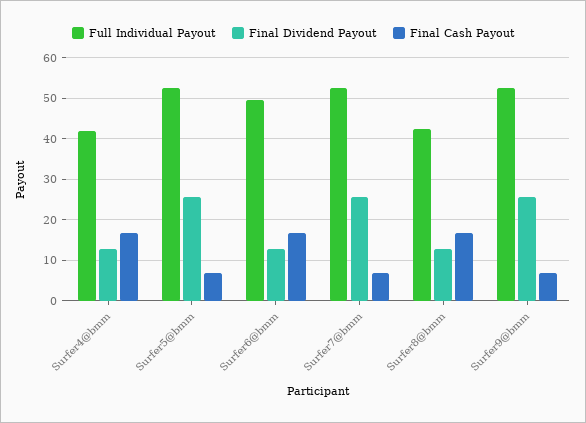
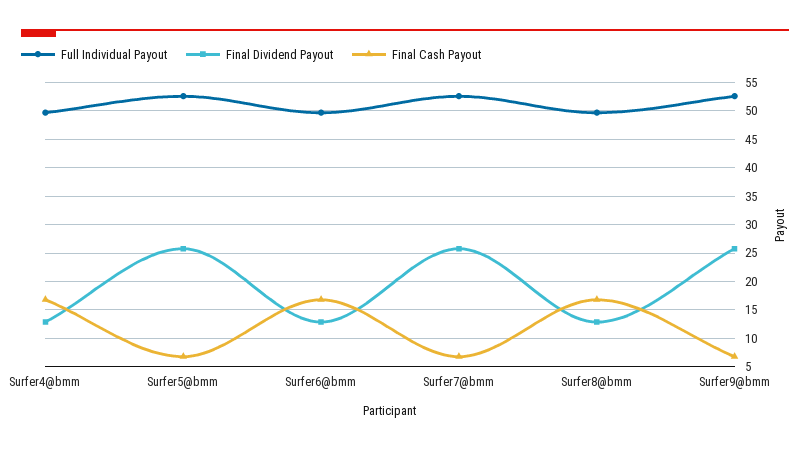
  {
    "Full Individual Payout": {
-     "Surfer4@bmm": 42,
+     "Surfer4@bmm": 50,
      "Surfer5@bmm": 52,
      "Surfer6@bmm": 50,
      "Surfer7@bmm": 52,
-     "Surfer8@bmm": 42,
+     "Surfer8@bmm": 50,
      "Surfer9@bmm": 52
    },
    "Final Dividend Payout": {
      "Surfer4@bmm": 12,
      "Surfer5@bmm": 26,
      "Surfer6@bmm": 12,
      "Surfer7@bmm": 26,
      "Surfer8@bmm": 12,
      "Surfer9@bmm": 26
    },
    "Final Cash Payout": {
      "Surfer4@bmm": 16,
      "Surfer5@bmm": 6,
      "Surfer6@bmm": 16,
      "Surfer7@bmm": 6,
      "Surfer8@bmm": 16,
      "Surfer9@bmm": 6
    }
  }

